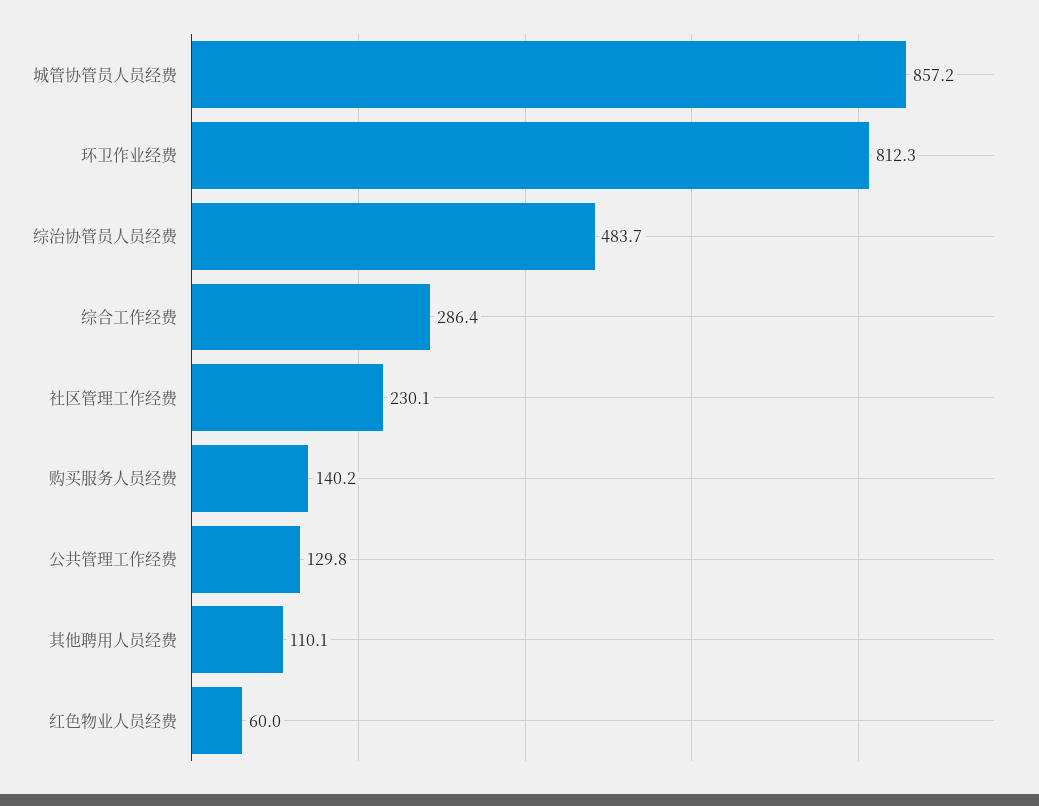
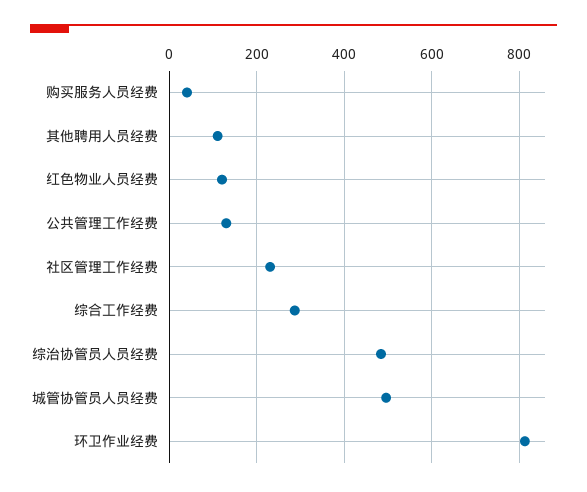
  {
-   "城管协管员人员经费": 857.2,
+   "城管协管员人员经费": 500,
    "环卫作业经费": 812.3,
    "综治协管员人员经费": 483.7,
    "综合工作经费": 286.4,
    "社区管理工作经费": 230.1,
-   "购买服务人员经费": 140.2,
+   "购买服务人员经费": 40,
    "公共管理工作经费": 129.8,
    "其他聘用人员经费": 110.1,
-   "红色物业人员经费": 60
+   "红色物业人员经费": 120
  }

